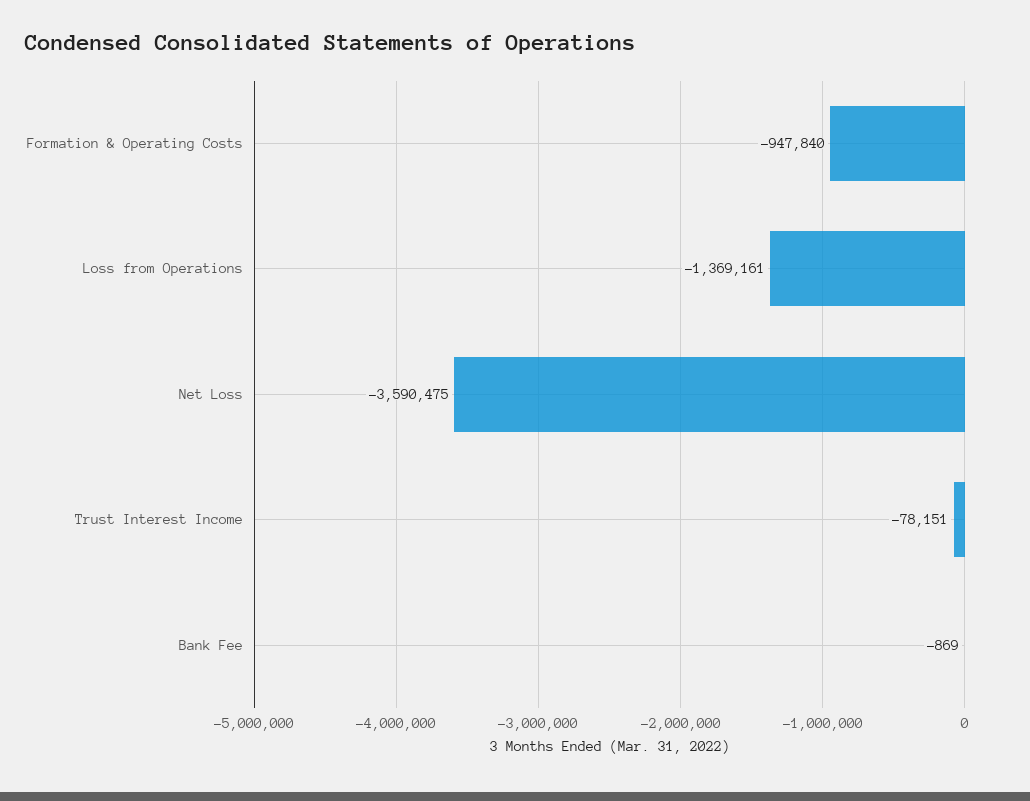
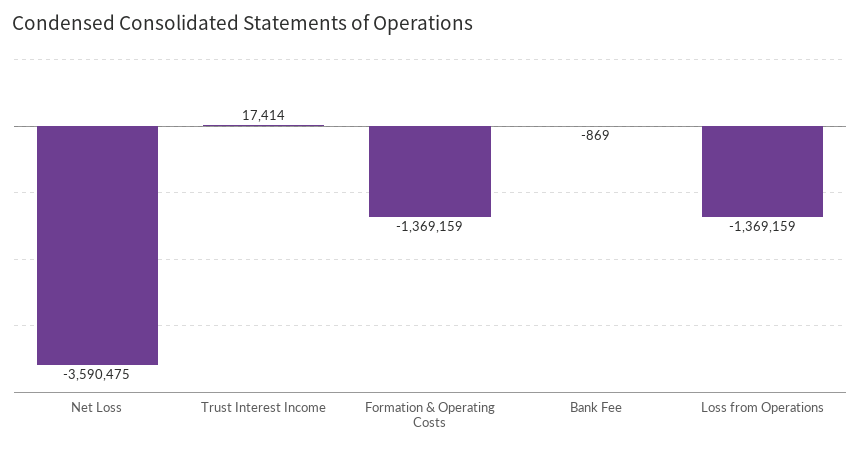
  {
-   "Formation & Operating Costs": -947840,
+   "Formation & Operating Costs": -1369159,
-   "Loss from Operations": -1369161,
+   "Loss from Operations": -1369159,
    "Net Loss": -3590475,
-   "Trust Interest Income": -78151,
+   "Trust Interest Income": 17414,
    "Bank Fee": -869
  }

